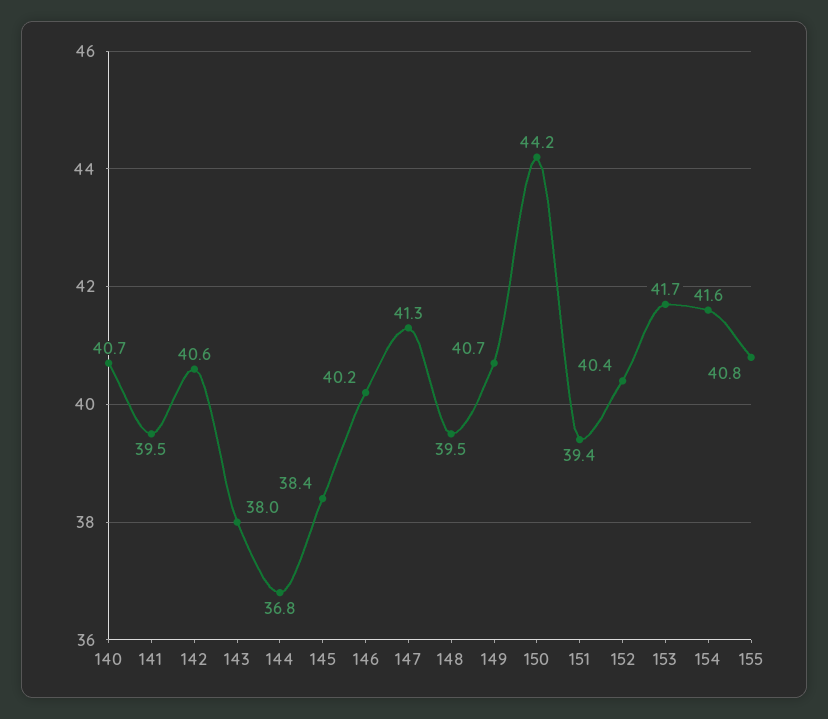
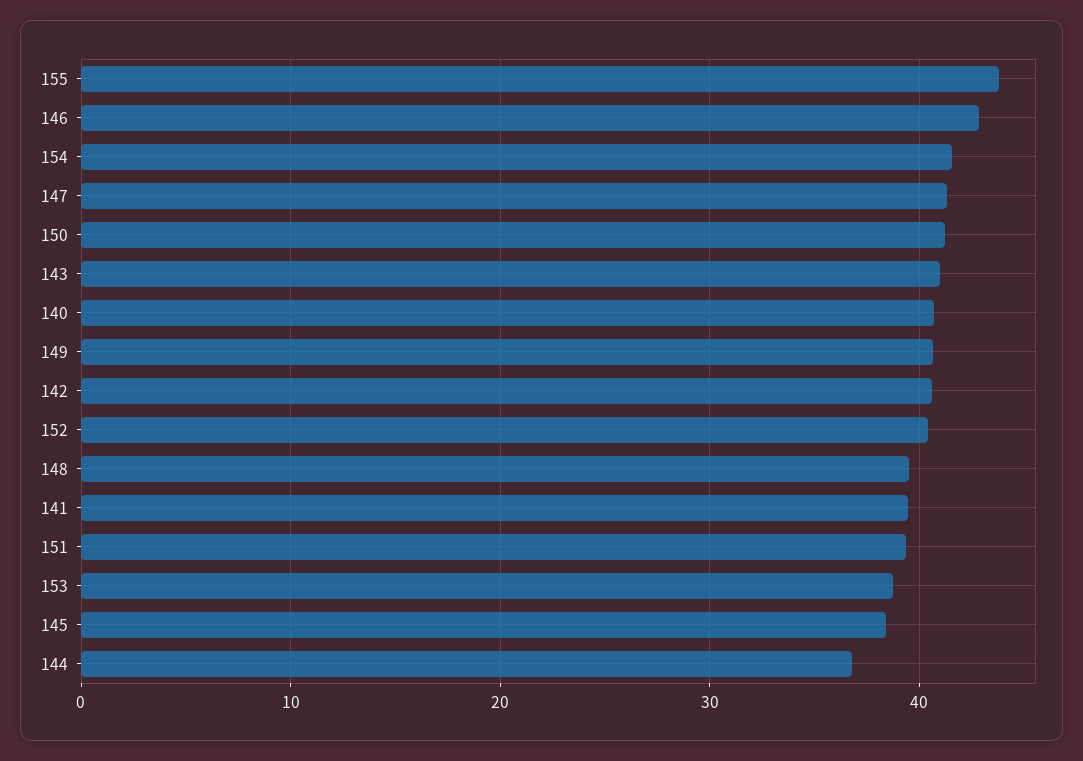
  {
    "140": 40.7,
    "141": 39.5,
    "142": 40.6,
-   "143": 38,
+   "143": 41,
    "144": 36.8,
    "145": 38.4,
-   "146": 40.2,
+   "146": 43,
    "147": 41.3,
    "148": 39.5,
    "149": 40.7,
-   "150": 44.2,
+   "150": 41,
    "151": 39.4,
    "152": 40.4,
-   "153": 41.7,
+   "153": 39,
    "154": 41.6,
-   "155": 40.8
+   "155": 44
  }

